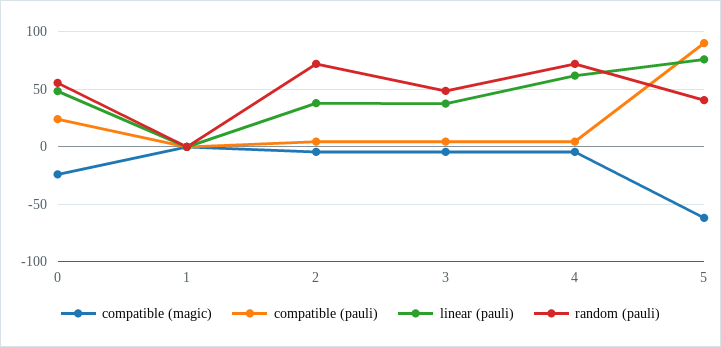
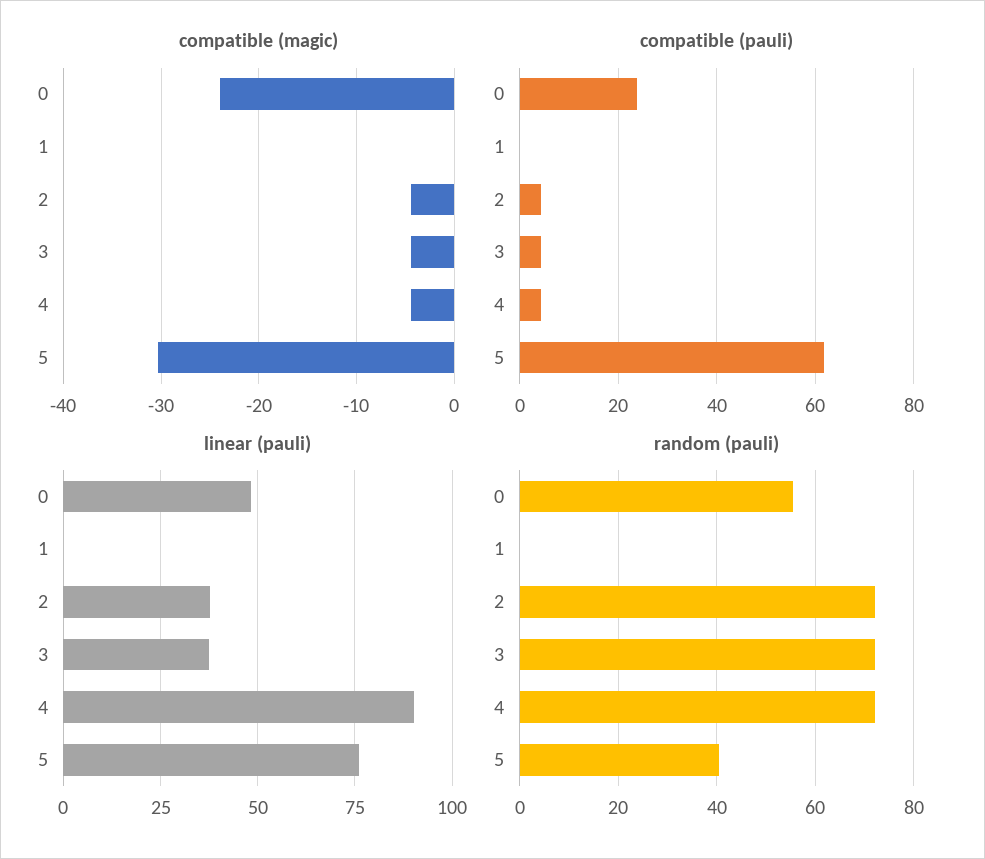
  {
    "compatible (magic)": {
      "0": -24,
      "1": 0,
      "2": -4,
      "3": -4,
      "4": -4,
-     "5": -60
+     "5": -30
    },
    "compatible (pauli)": {
      "0": 24,
      "1": 0,
      "2": 4,
      "3": 4,
      "4": 4,
-     "5": 90
+     "5": 62
    },
    "linear (pauli)": {
      "0": 47.5,
      "1": 0,
      "2": 37.5,
      "3": 37.5,
-     "4": 60,
+     "4": 90,
      "5": 75
    },
    "random (pauli)": {
      "0": 56,
      "1": 0,
      "2": 72,
-     "3": 50,
+     "3": 72,
      "4": 72,
      "5": 40
    }
  }

